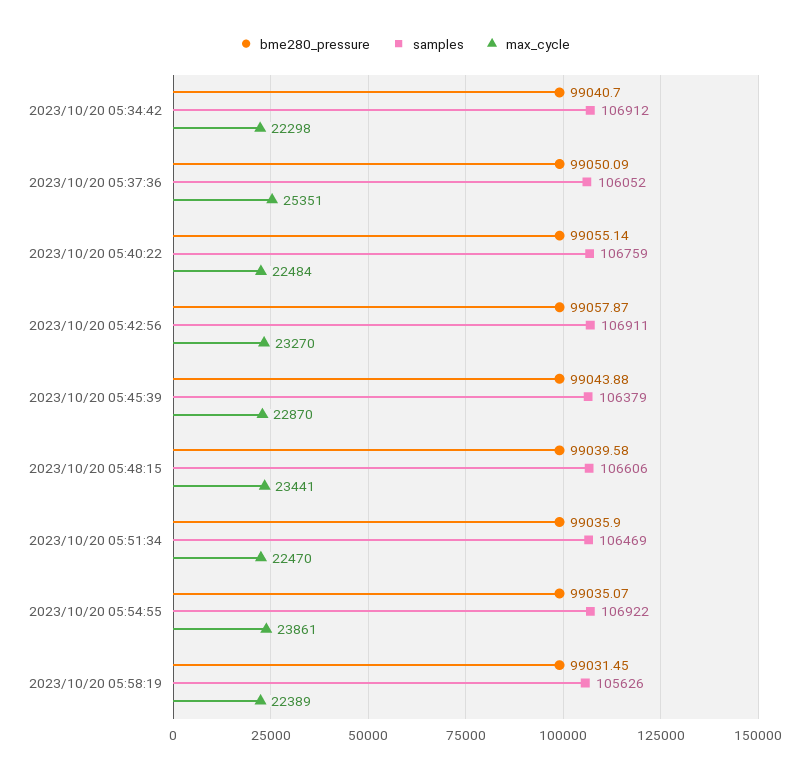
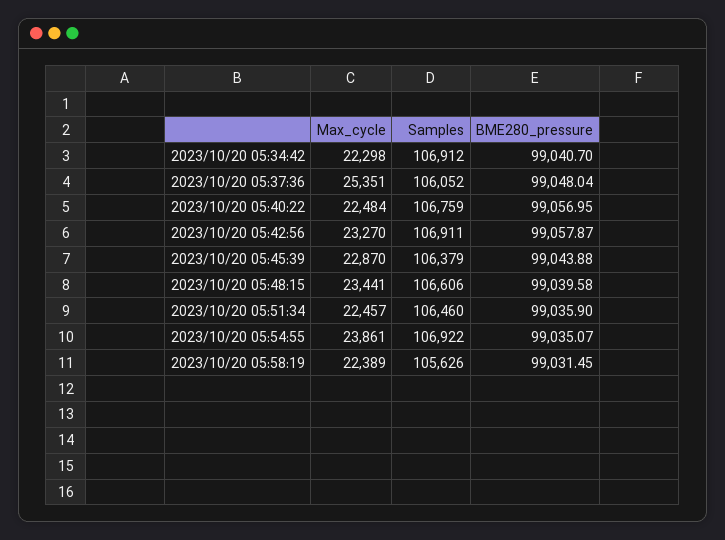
  {
    "bme280_pressure": {
      "2023/10/20 05:34:42": 99040.7,
-     "2023/10/20 05:37:36": 99050.09,
+     "2023/10/20 05:37:36": 99048.04,
-     "2023/10/20 05:40:22": 99055.14,
+     "2023/10/20 05:40:22": 99056.95,
      "2023/10/20 05:42:56": 99057.87,
      "2023/10/20 05:45:39": 99043.88,
      "2023/10/20 05:48:15": 99039.58,
      "2023/10/20 05:51:34": 99035.9,
      "2023/10/20 05:54:55": 99035.07,
      "2023/10/20 05:58:19": 99031.45
    },
    "samples": {
      "2023/10/20 05:34:42": 106912,
      "2023/10/20 05:37:36": 106052,
      "2023/10/20 05:40:22": 106759,
      "2023/10/20 05:42:56": 106911,
      "2023/10/20 05:45:39": 106379,
      "2023/10/20 05:48:15": 106606,
-     "2023/10/20 05:51:34": 106469,
+     "2023/10/20 05:51:34": 106460,
      "2023/10/20 05:54:55": 106922,
      "2023/10/20 05:58:19": 105626
    },
    "max_cycle": {
      "2023/10/20 05:34:42": 22298,
      "2023/10/20 05:37:36": 25351,
      "2023/10/20 05:40:22": 22484,
      "2023/10/20 05:42:56": 23270,
      "2023/10/20 05:45:39": 22870,
      "2023/10/20 05:48:15": 23441,
-     "2023/10/20 05:51:34": 22470,
+     "2023/10/20 05:51:34": 22457,
      "2023/10/20 05:54:55": 23861,
      "2023/10/20 05:58:19": 22389
    }
  }

